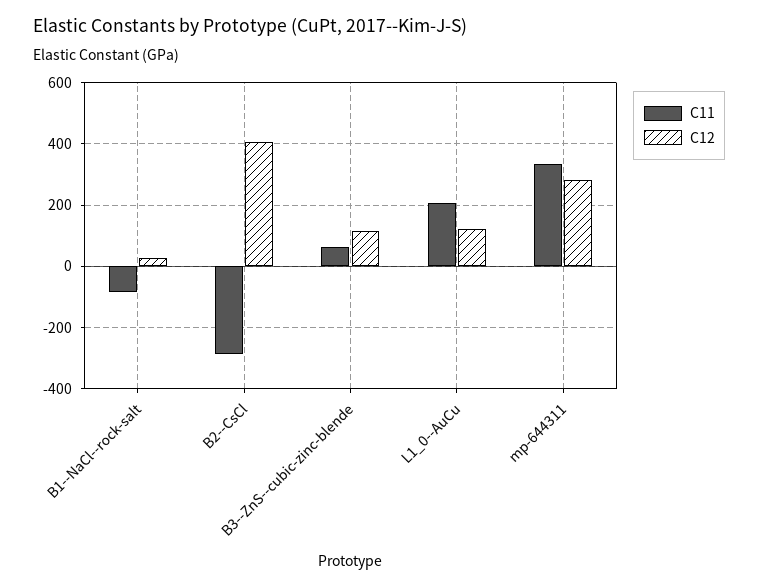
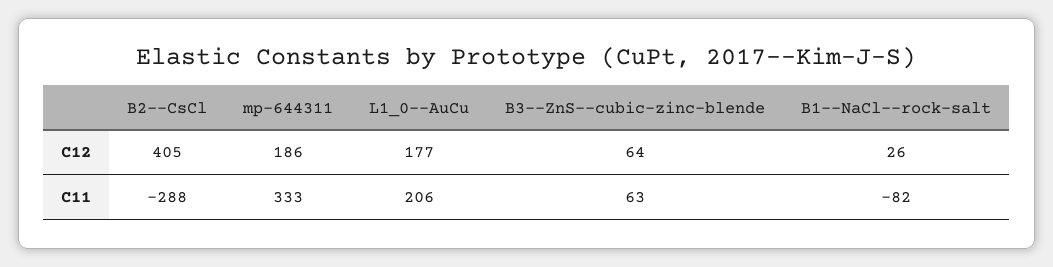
  {
    "C11": {
      "B1--NaCl--rock-salt": -82,
      "B2--CsCl": -288,
      "B3--ZnS--cubic-zinc-blende": 63,
      "L1_0--AuCu": 206,
      "mp-644311": 333
    },
    "C12": {
      "B1--NaCl--rock-salt": 26,
      "B2--CsCl": 405,
-     "B3--ZnS--cubic-zinc-blende": 120,
+     "B3--ZnS--cubic-zinc-blende": 64,
-     "L1_0--AuCu": 120,
+     "L1_0--AuCu": 177,
-     "mp-644311": 280
+     "mp-644311": 186
    }
  }

